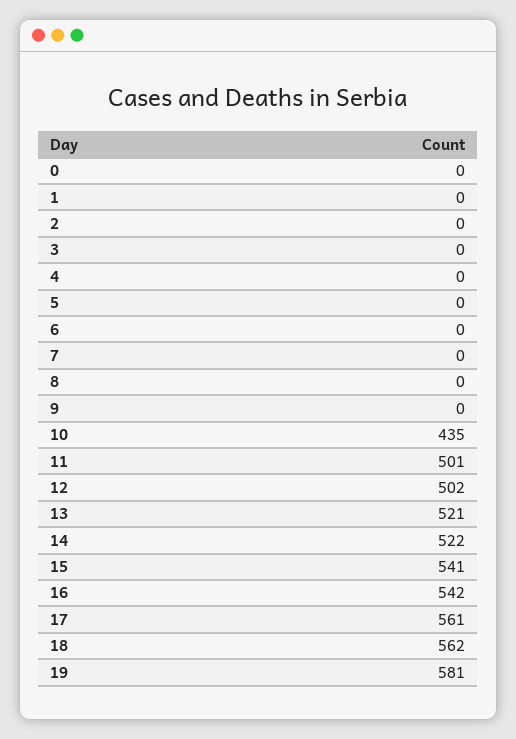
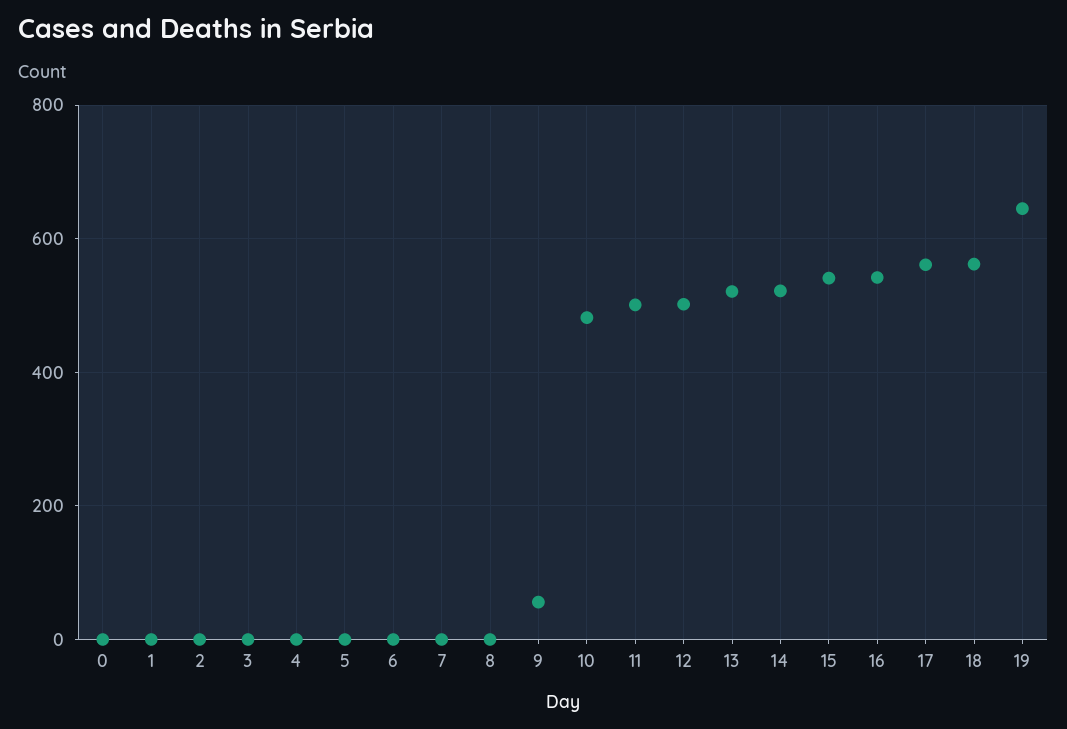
  {
    "0": 0,
    "1": 0,
    "2": 0,
    "3": 0,
    "4": 0,
    "5": 0,
    "6": 0,
    "7": 0,
    "8": 0,
-   "9": 0,
+   "9": 60,
-   "10": 435,
+   "10": 480,
    "11": 501,
    "12": 502,
    "13": 521,
    "14": 522,
    "15": 541,
    "16": 542,
    "17": 561,
    "18": 562,
-   "19": 581
+   "19": 640
  }

